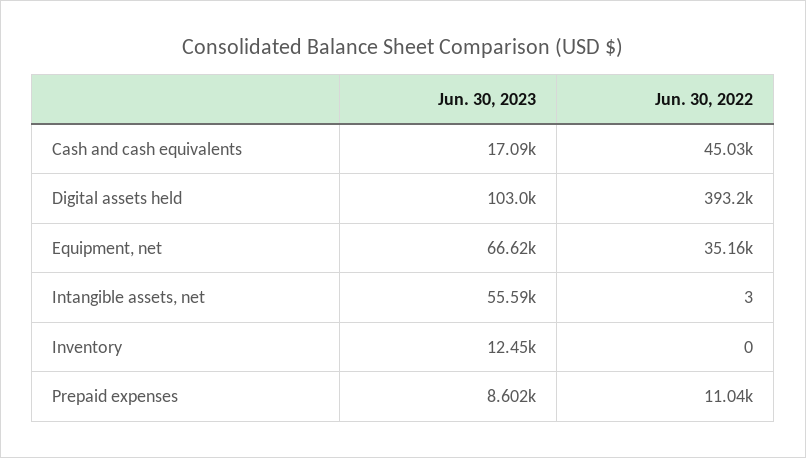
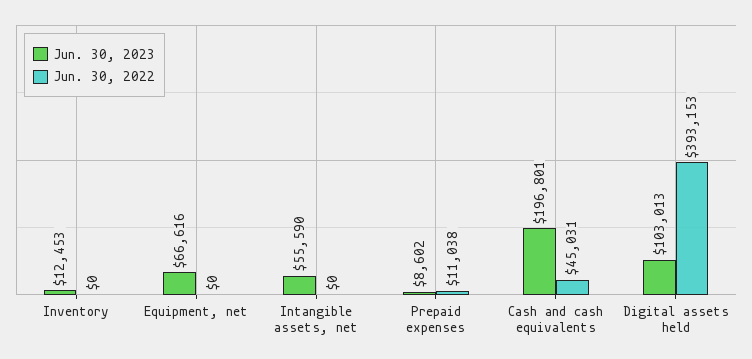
  {
    "Jun. 30, 2023": {
-     "Cash and cash equivalents": 17090,
+     "Cash and cash equivalents": 196801,
      "Digital assets held": 103013,
      "Equipment, net": 66616,
      "Intangible assets, net": 55590,
      "Inventory": 12453,
      "Prepaid expenses": 8602
    },
    "Jun. 30, 2022": {
      "Cash and cash equivalents": 45031,
      "Digital assets held": 393153,
-     "Equipment, net": 35160,
+     "Equipment, net": 0,
-     "Intangible assets, net": 3,
+     "Intangible assets, net": 0,
      "Inventory": 0,
      "Prepaid expenses": 11038
    }
  }

